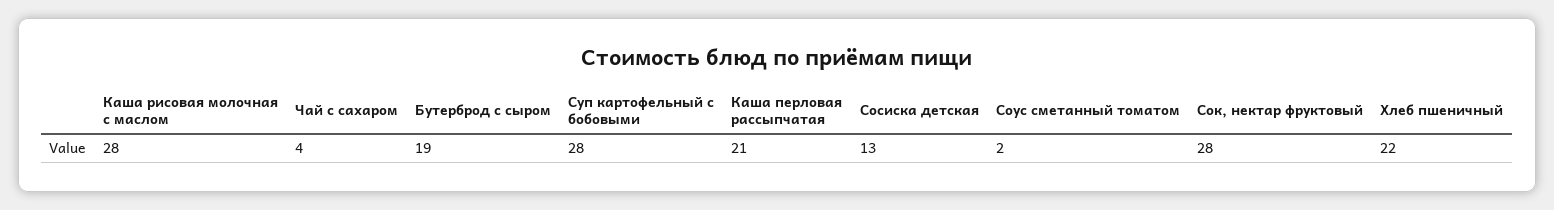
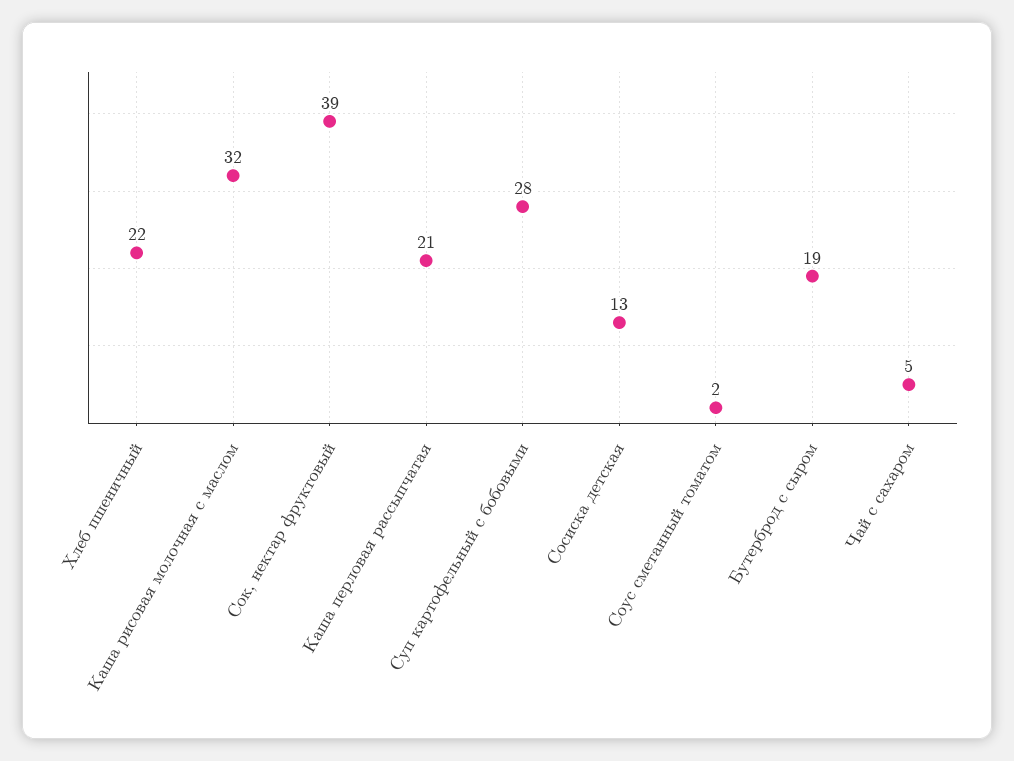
  {
-   "Каша рисовая молочная с маслом": 28,
+   "Каша рисовая молочная с маслом": 32,
-   "Чай с сахаром": 4,
+   "Чай с сахаром": 5,
    "Бутерброд с сыром": 19,
    "Суп картофельный с бобовыми": 28,
    "Каша перловая рассыпчатая": 21,
    "Сосиска детская": 13,
    "Соус сметанный томатом": 2,
-   "Сок, нектар фруктовый": 28,
+   "Сок, нектар фруктовый": 39,
    "Хлеб пшеничный": 22
  }

